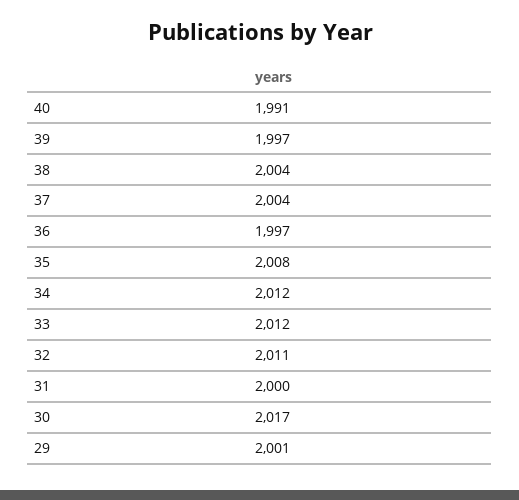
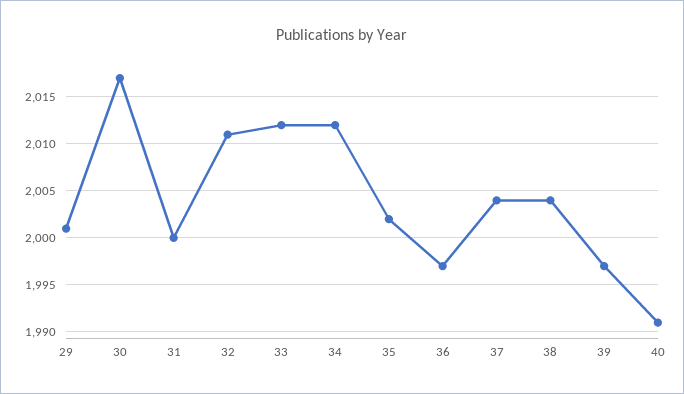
  {
    "40": 1991,
    "39": 1997,
    "38": 2004,
    "37": 2004,
    "36": 1997,
-   "35": 2008,
+   "35": 2002,
    "34": 2012,
    "33": 2012,
    "32": 2011,
    "31": 2000,
    "30": 2017,
    "29": 2001
  }

